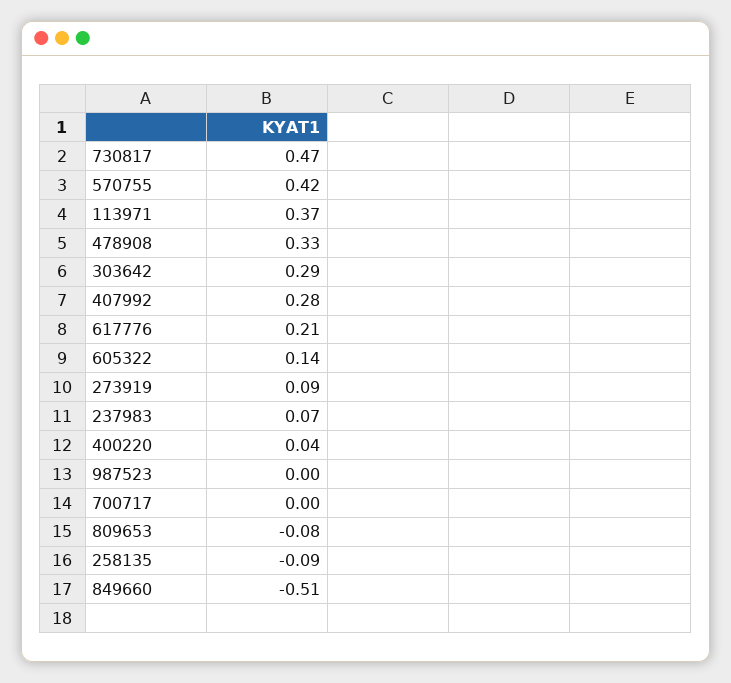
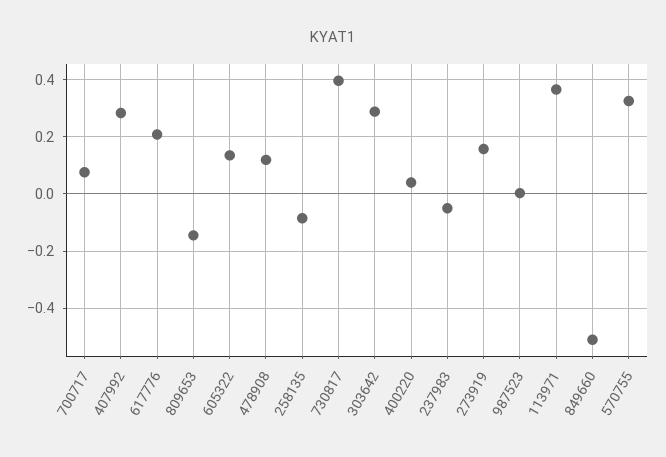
  {
-   "730817": 0.47,
+   "730817": 0.4,
-   "570755": 0.42,
+   "570755": 0.325,
    "113971": 0.37,
-   "478908": 0.33,
+   "478908": 0.125,
    "303642": 0.29,
    "407992": 0.28,
    "617776": 0.21,
    "605322": 0.14,
-   "273919": 0.09,
+   "273919": 0.15,
-   "237983": 0.07,
+   "237983": -0.05,
    "400220": 0.04,
    "987523": 0,
-   "700717": 0,
+   "700717": 0.075,
-   "809653": -0.08,
+   "809653": -0.15,
    "258135": -0.09,
    "849660": -0.51
  }

